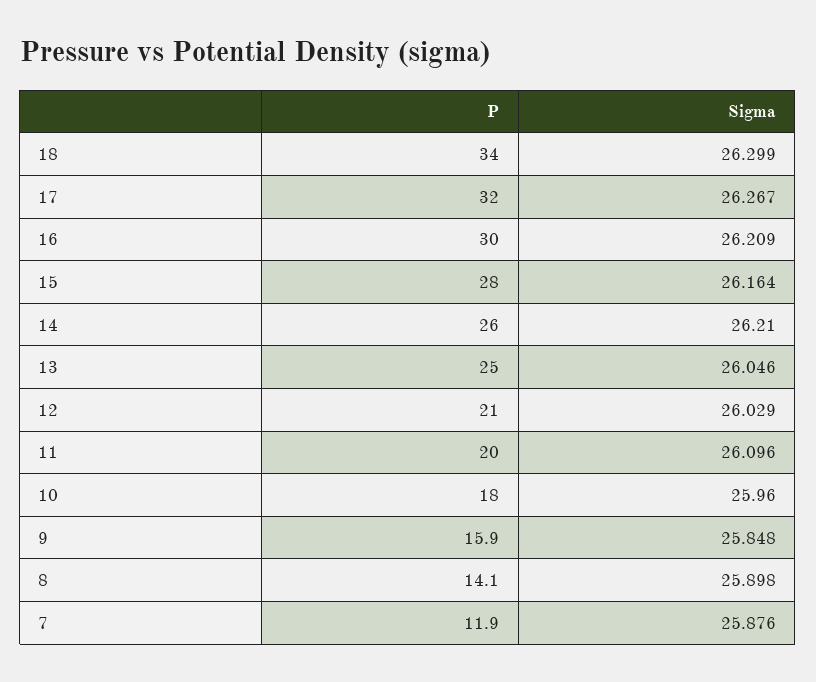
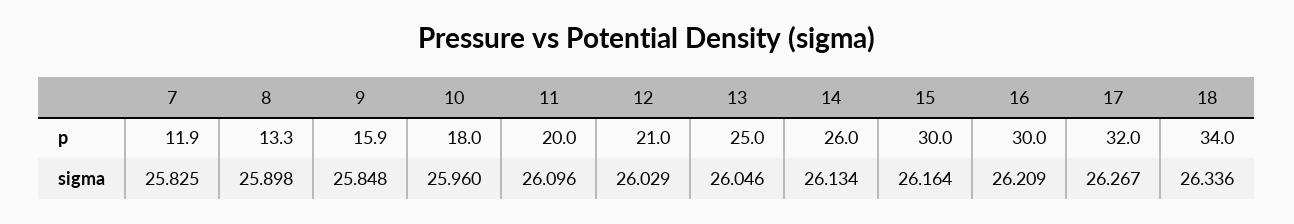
  {
    "P": {
      "18": 34,
      "17": 32,
      "16": 30,
-     "15": 28,
+     "15": 30,
      "14": 26,
      "13": 25,
      "12": 21,
      "11": 20,
      "10": 18,
      "9": 15.9,
-     "8": 14.1,
+     "8": 13.3,
      "7": 11.9
    },
    "Sigma": {
-     "18": 26.299,
+     "18": 26.336,
      "17": 26.267,
      "16": 26.209,
      "15": 26.164,
-     "14": 26.21,
+     "14": 26.134,
      "13": 26.046,
      "12": 26.029,
      "11": 26.096,
      "10": 25.96,
      "9": 25.848,
      "8": 25.898,
-     "7": 25.876
+     "7": 25.825
    }
  }

